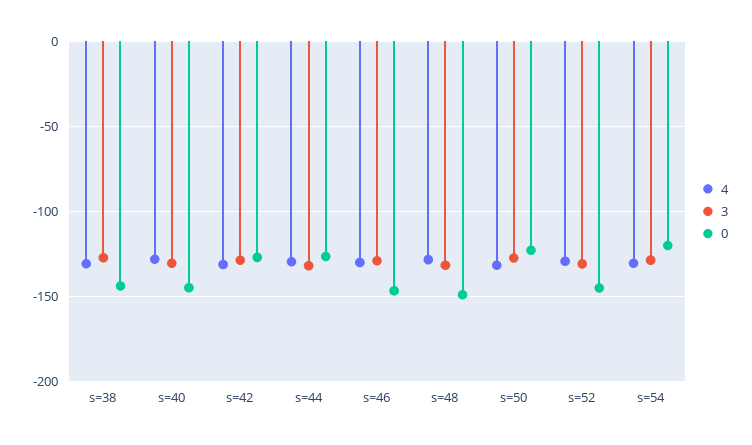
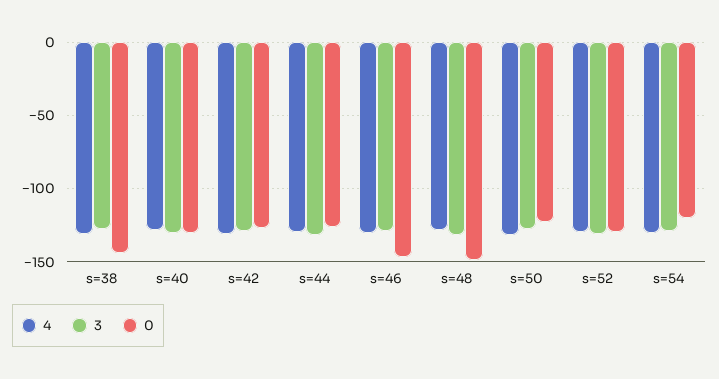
  {
    "4": {
      "s=38": -130,
      "s=40": -130,
      "s=42": -130,
      "s=44": -130,
      "s=46": -130,
      "s=48": -130,
      "s=50": -130,
      "s=52": -130,
      "s=54": -130
    },
    "3": {
      "s=38": -125,
      "s=40": -130,
      "s=42": -130,
      "s=44": -130,
      "s=46": -130,
      "s=48": -130,
      "s=50": -130,
      "s=52": -130,
      "s=54": -130
    },
    "0": {
      "s=38": -145,
-     "s=40": -145,
+     "s=40": -130,
      "s=42": -125,
      "s=44": -125,
      "s=46": -145,
      "s=48": -150,
      "s=50": -125,
-     "s=52": -145,
+     "s=52": -130,
      "s=54": -120
    }
  }

